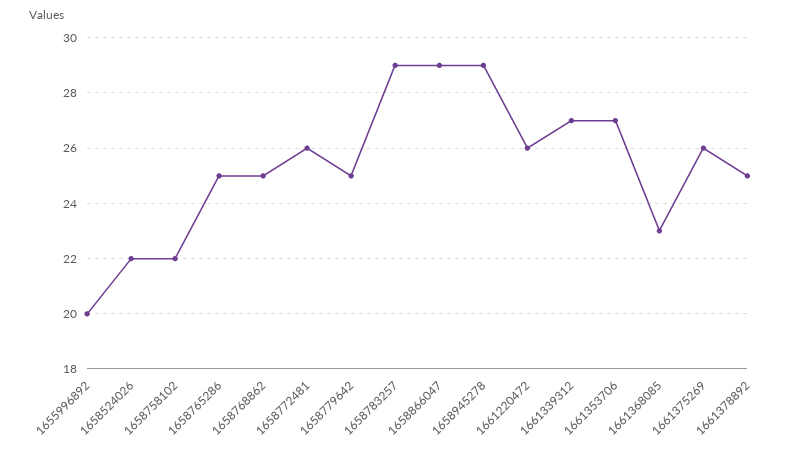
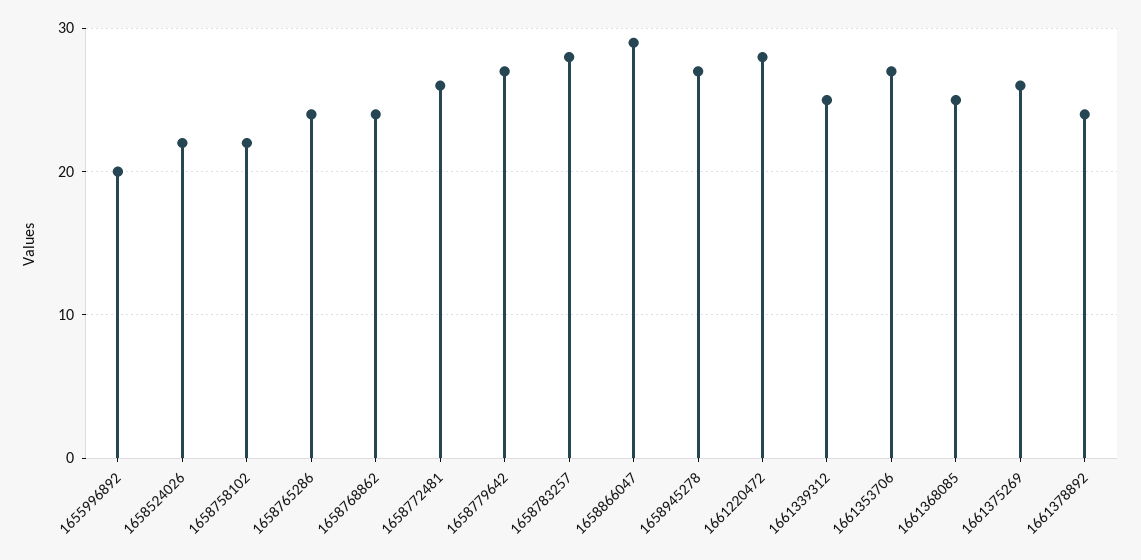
  {
    "1655996892": 20,
    "1658524026": 22,
    "1658758102": 22,
-   "1658765286": 25,
+   "1658765286": 24,
-   "1658768862": 25,
+   "1658768862": 24,
    "1658772481": 26,
-   "1658779642": 25,
+   "1658779642": 27,
-   "1658783257": 29,
+   "1658783257": 28,
    "1658866047": 29,
-   "1658945278": 29,
+   "1658945278": 27,
-   "1661220472": 26,
+   "1661220472": 28,
-   "1661339312": 27,
+   "1661339312": 25,
    "1661353706": 27,
-   "1661368085": 23,
+   "1661368085": 25,
    "1661375269": 26,
-   "1661378892": 25
+   "1661378892": 24
  }

